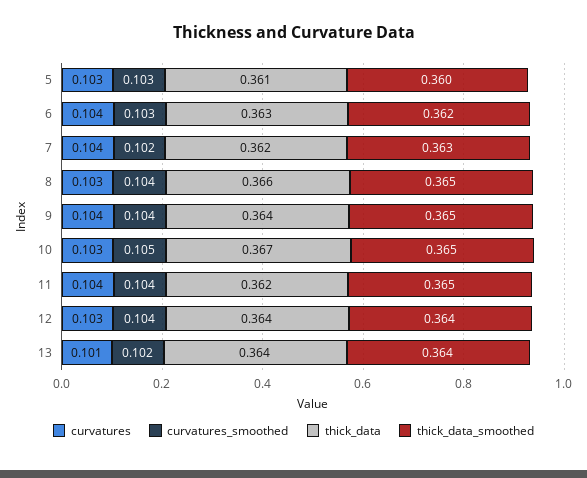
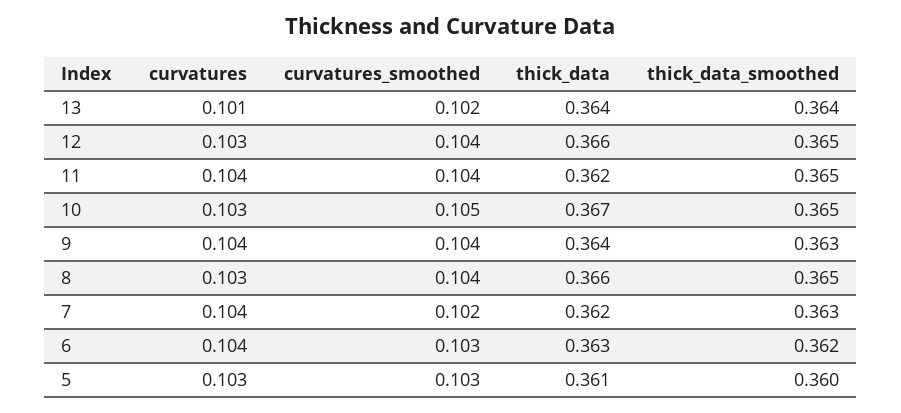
  {
    "curvatures": {
      "5": 0.103,
      "6": 0.104,
      "7": 0.104,
      "8": 0.103,
      "9": 0.104,
      "10": 0.103,
      "11": 0.104,
      "12": 0.103,
      "13": 0.101
    },
    "curvatures_smoothed": {
      "5": 0.103,
      "6": 0.103,
      "7": 0.102,
      "8": 0.104,
      "9": 0.104,
      "10": 0.105,
      "11": 0.104,
      "12": 0.104,
      "13": 0.102
    },
    "thick_data": {
      "5": 0.361,
      "6": 0.363,
      "7": 0.362,
      "8": 0.366,
      "9": 0.364,
      "10": 0.367,
      "11": 0.362,
-     "12": 0.364,
+     "12": 0.366,
      "13": 0.364
    },
    "thick_data_smoothed": {
      "5": 0.36,
      "6": 0.362,
      "7": 0.363,
      "8": 0.365,
-     "9": 0.365,
+     "9": 0.363,
      "10": 0.365,
      "11": 0.365,
-     "12": 0.364,
+     "12": 0.365,
      "13": 0.364
    }
  }

